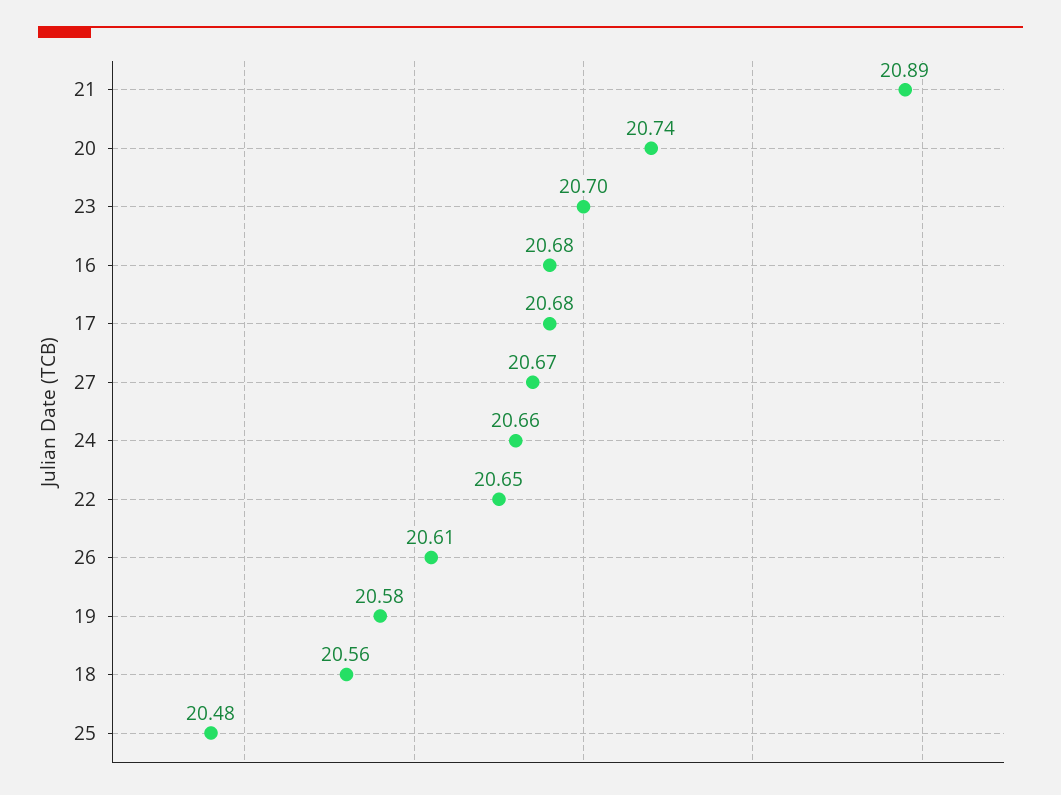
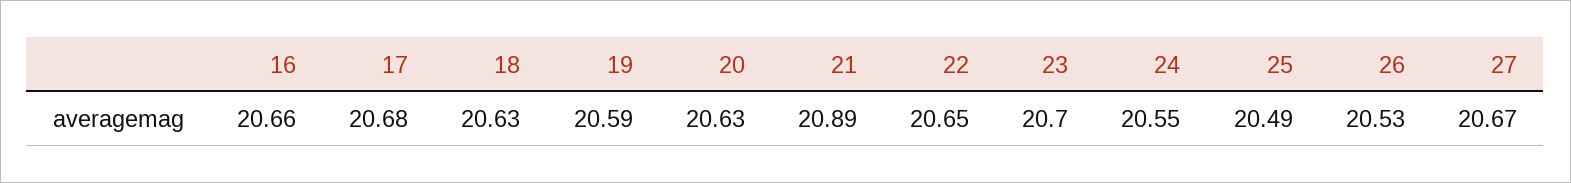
  {
    "21": 20.89,
-   "20": 20.74,
+   "20": 20.63,
    "23": 20.7,
-   "16": 20.68,
+   "16": 20.66,
    "17": 20.68,
    "27": 20.67,
-   "24": 20.66,
+   "24": 20.55,
    "22": 20.65,
-   "26": 20.61,
+   "26": 20.53,
-   "19": 20.58,
+   "19": 20.59,
-   "18": 20.56,
+   "18": 20.63,
-   "25": 20.48
+   "25": 20.49
  }

